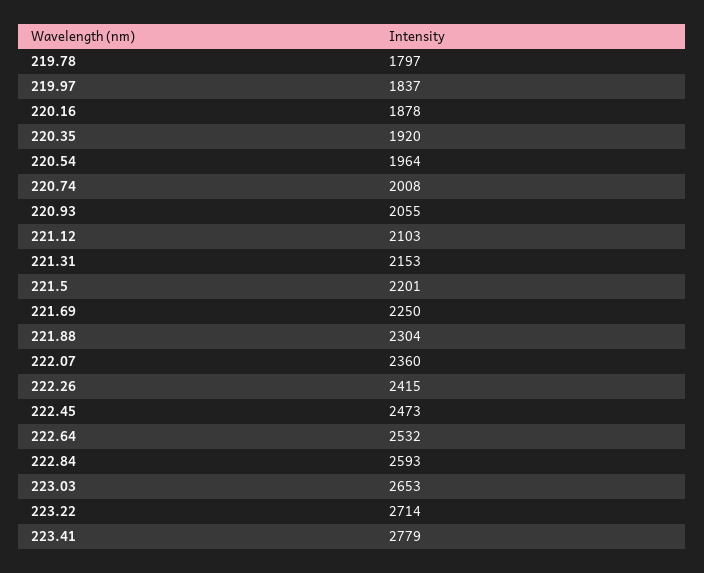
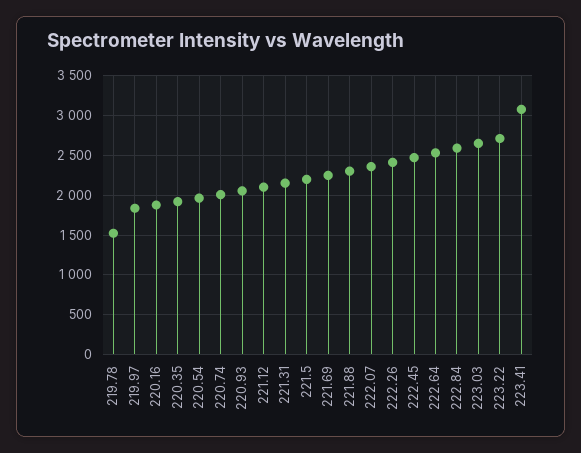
  {
-   "219.78": 1797,
+   "219.78": 1500,
    "219.97": 1837,
    "220.16": 1878,
    "220.35": 1920,
    "220.54": 1964,
    "220.74": 2008,
    "220.93": 2055,
    "221.12": 2103,
    "221.31": 2153,
    "221.5": 2201,
    "221.69": 2250,
    "221.88": 2304,
    "222.07": 2360,
    "222.26": 2415,
    "222.45": 2473,
    "222.64": 2532,
    "222.84": 2593,
    "223.03": 2653,
    "223.22": 2714,
-   "223.41": 2779
+   "223.41": 3100
  }

